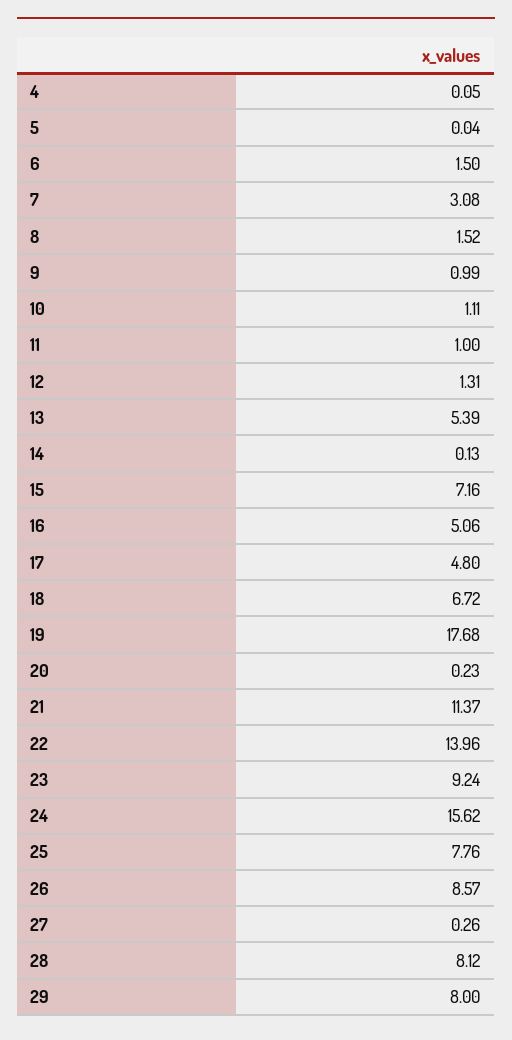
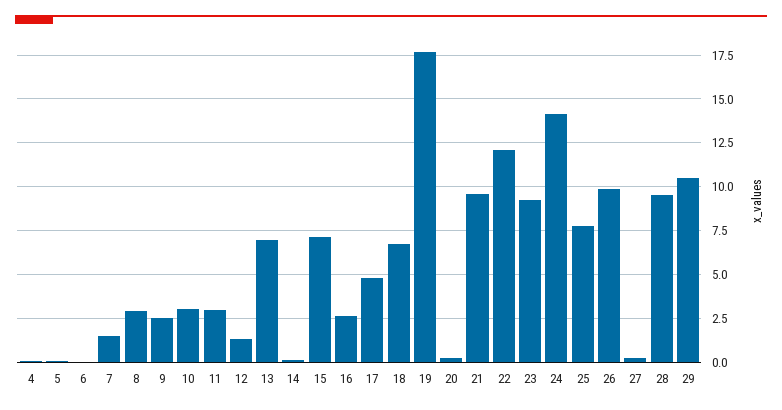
  {
    "4": 0.05,
    "5": 0.04,
-   "6": 1.5,
+   "6": 0,
-   "7": 3.08,
+   "7": 1.5,
-   "8": 1.52,
+   "8": 3,
-   "9": 0.99,
+   "9": 2.5,
-   "10": 1.11,
+   "10": 3,
-   "11": 1,
+   "11": 3,
    "12": 1.31,
-   "13": 5.39,
+   "13": 7,
    "14": 0.13,
    "15": 7.16,
-   "16": 5.06,
+   "16": 2.5,
    "17": 4.8,
    "18": 6.72,
    "19": 17.68,
    "20": 0.23,
-   "21": 11.37,
+   "21": 9.5,
-   "22": 13.96,
+   "22": 12,
    "23": 9.24,
-   "24": 15.62,
+   "24": 14,
    "25": 7.76,
-   "26": 8.57,
+   "26": 10,
    "27": 0.26,
-   "28": 8.12,
+   "28": 9.5,
-   "29": 8
+   "29": 10.5
  }

